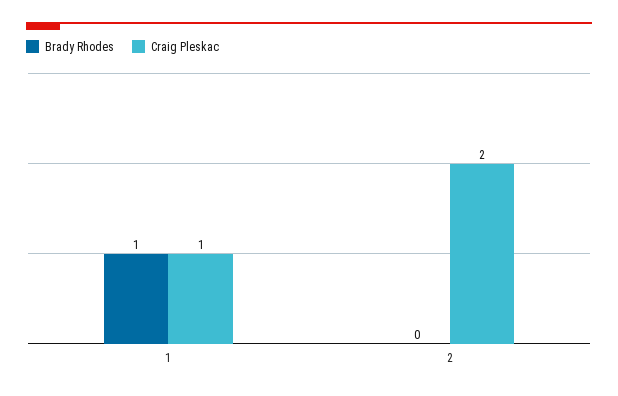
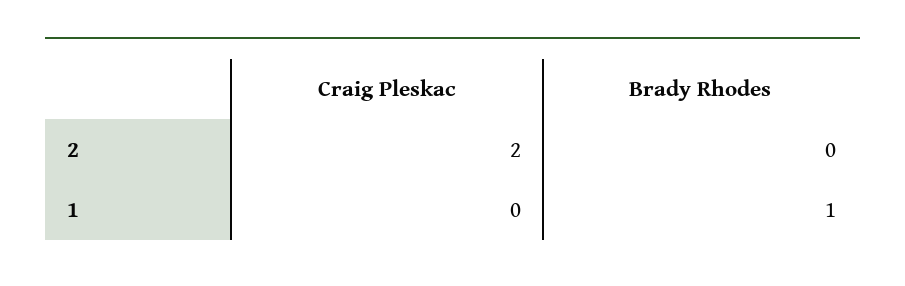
  {
    "Brady Rhodes": {
      "1": 1,
      "2": 0
    },
    "Craig Pleskac": {
-     "1": 1,
+     "1": 0,
      "2": 2
    }
  }

